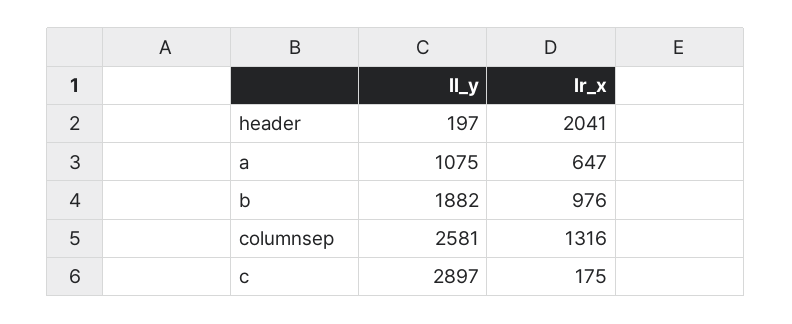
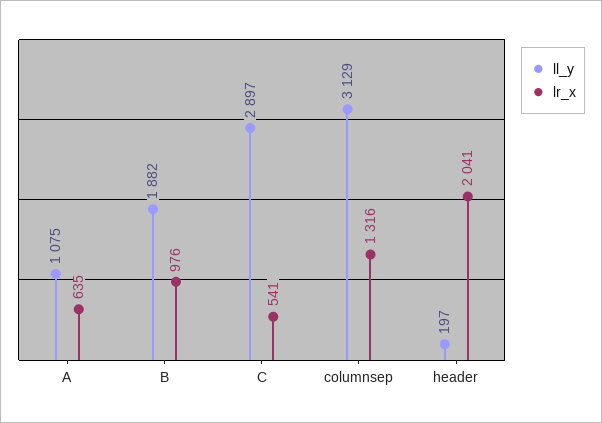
  {
    "ll_y": {
      "header": 197,
      "a": 1075,
      "b": 1882,
-     "columnsep": 2581,
+     "columnsep": 3129,
      "c": 2897
    },
    "lr_x": {
      "header": 2041,
-     "a": 647,
+     "a": 635,
      "b": 976,
      "columnsep": 1316,
-     "c": 175
+     "c": 541
    }
  }

